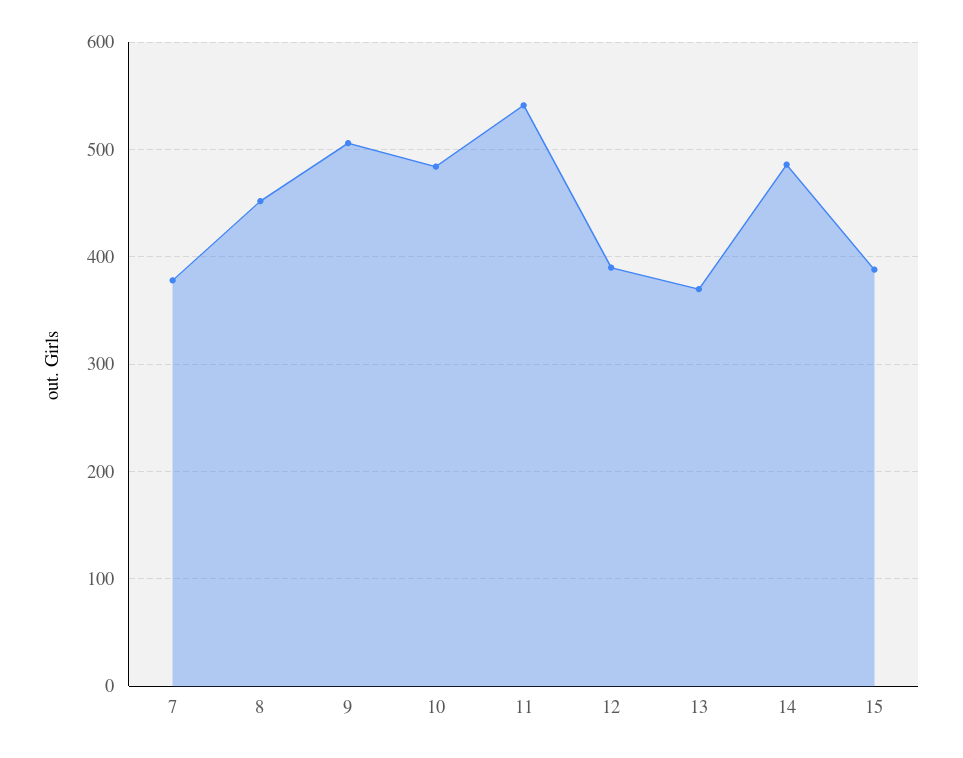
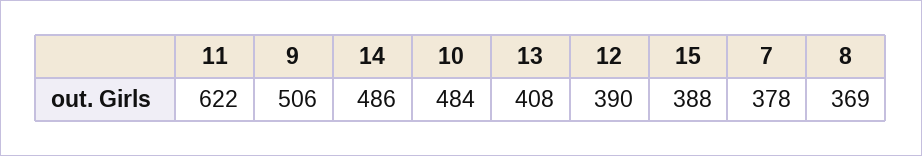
  {
    "7": 378,
-   "8": 450,
+   "8": 369,
    "9": 506,
    "10": 484,
-   "11": 540,
+   "11": 622,
    "12": 390,
-   "13": 370,
+   "13": 408,
    "14": 486,
    "15": 388
  }

